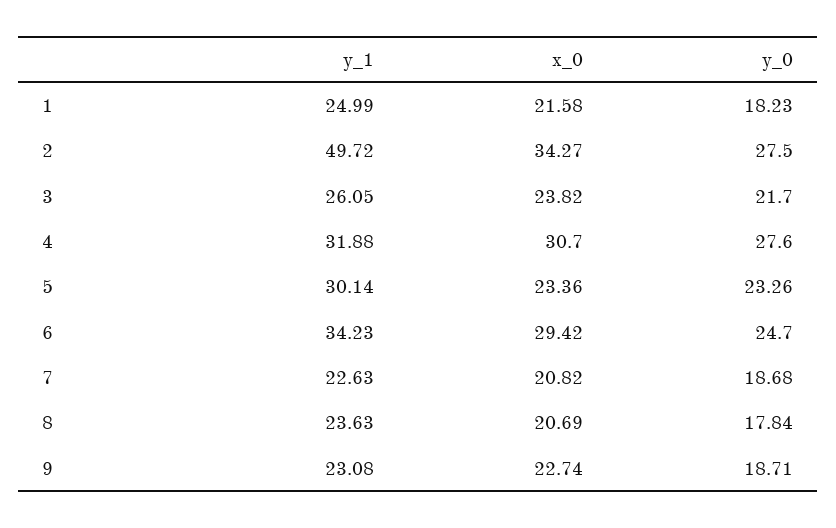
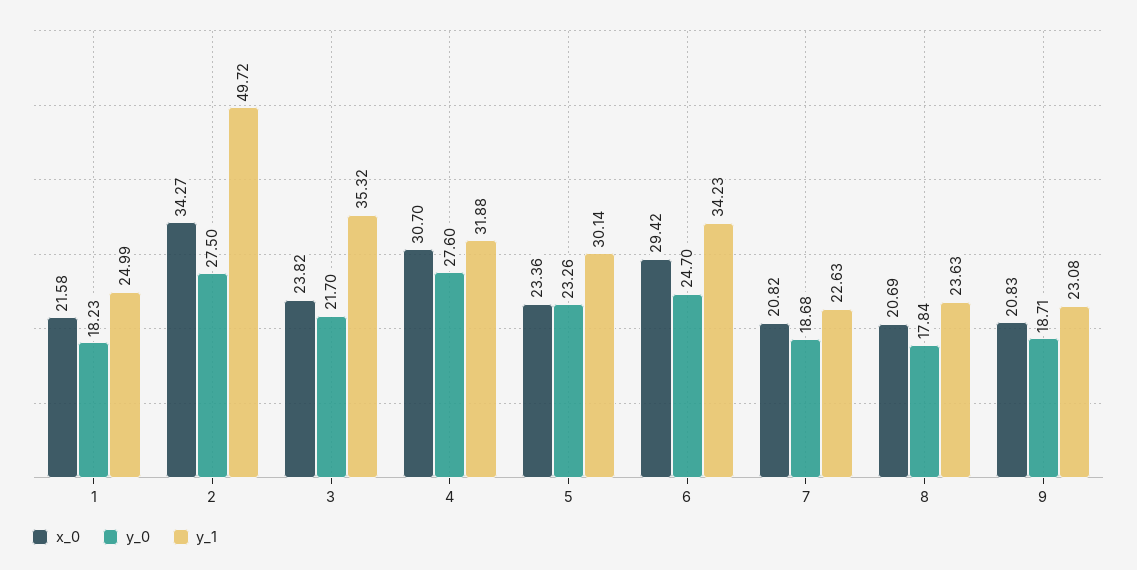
  {
    "y_1": {
      "1": 24.99,
      "2": 49.72,
-     "3": 26.05,
+     "3": 35.32,
      "4": 31.88,
      "5": 30.14,
      "6": 34.23,
      "7": 22.63,
      "8": 23.63,
      "9": 23.08
    },
    "x_0": {
      "1": 21.58,
      "2": 34.27,
      "3": 23.82,
      "4": 30.7,
      "5": 23.36,
      "6": 29.42,
      "7": 20.82,
      "8": 20.69,
-     "9": 22.74
+     "9": 20.83
    },
    "y_0": {
      "1": 18.23,
      "2": 27.5,
      "3": 21.7,
      "4": 27.6,
      "5": 23.26,
      "6": 24.7,
      "7": 18.68,
      "8": 17.84,
      "9": 18.71
    }
  }

